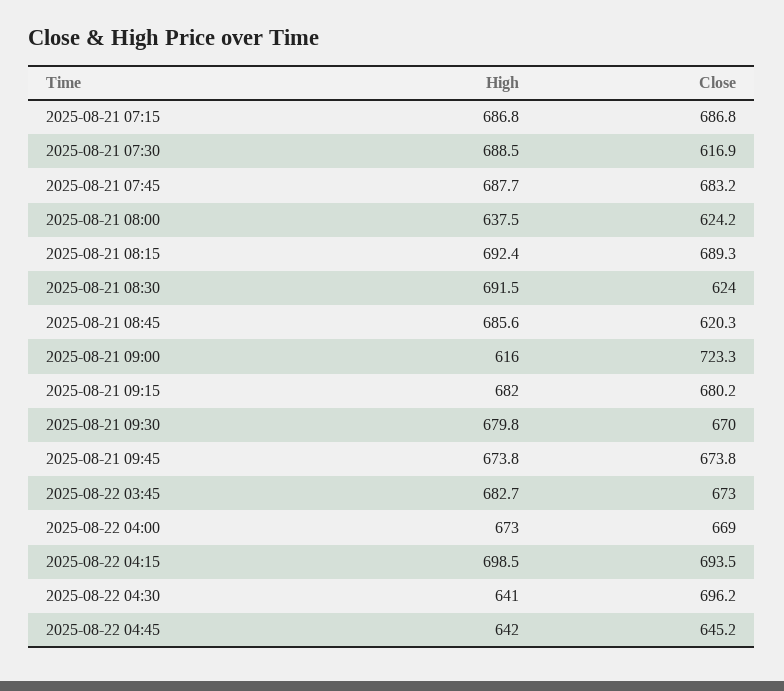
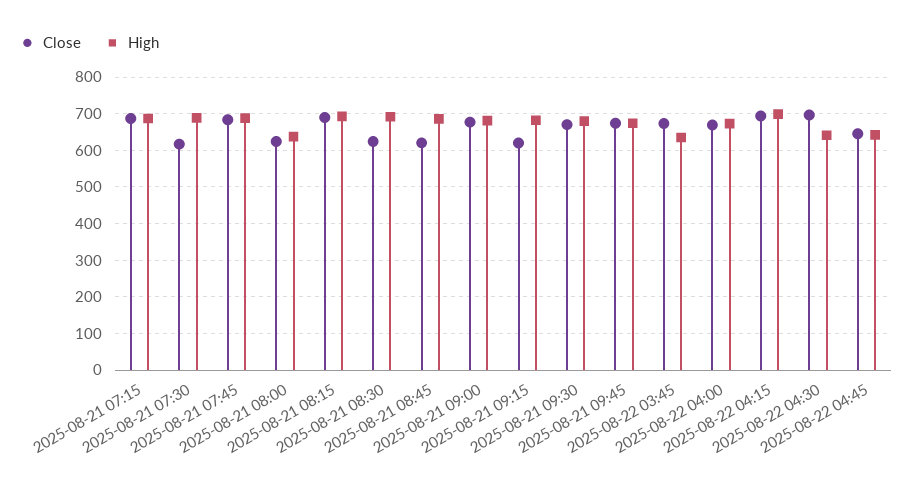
  {
    "High": {
      "2025-08-21 07:15": 686.8,
      "2025-08-21 07:30": 688.5,
      "2025-08-21 07:45": 687.7,
      "2025-08-21 08:00": 637.5,
      "2025-08-21 08:15": 692.4,
      "2025-08-21 08:30": 691.5,
      "2025-08-21 08:45": 685.6,
-     "2025-08-21 09:00": 616,
+     "2025-08-21 09:00": 680,
      "2025-08-21 09:15": 682,
      "2025-08-21 09:30": 679.8,
      "2025-08-21 09:45": 673.8,
-     "2025-08-22 03:45": 682.7,
+     "2025-08-22 03:45": 640,
      "2025-08-22 04:00": 673,
      "2025-08-22 04:15": 698.5,
      "2025-08-22 04:30": 641,
      "2025-08-22 04:45": 642
    },
    "Close": {
      "2025-08-21 07:15": 686.8,
      "2025-08-21 07:30": 616.9,
      "2025-08-21 07:45": 683.2,
      "2025-08-21 08:00": 624.2,
      "2025-08-21 08:15": 689.3,
      "2025-08-21 08:30": 624,
      "2025-08-21 08:45": 620.3,
-     "2025-08-21 09:00": 723.3,
+     "2025-08-21 09:00": 680,
-     "2025-08-21 09:15": 680.2,
+     "2025-08-21 09:15": 620,
      "2025-08-21 09:30": 670,
      "2025-08-21 09:45": 673.8,
      "2025-08-22 03:45": 673,
      "2025-08-22 04:00": 669,
      "2025-08-22 04:15": 693.5,
      "2025-08-22 04:30": 696.2,
      "2025-08-22 04:45": 645.2
    }
  }

